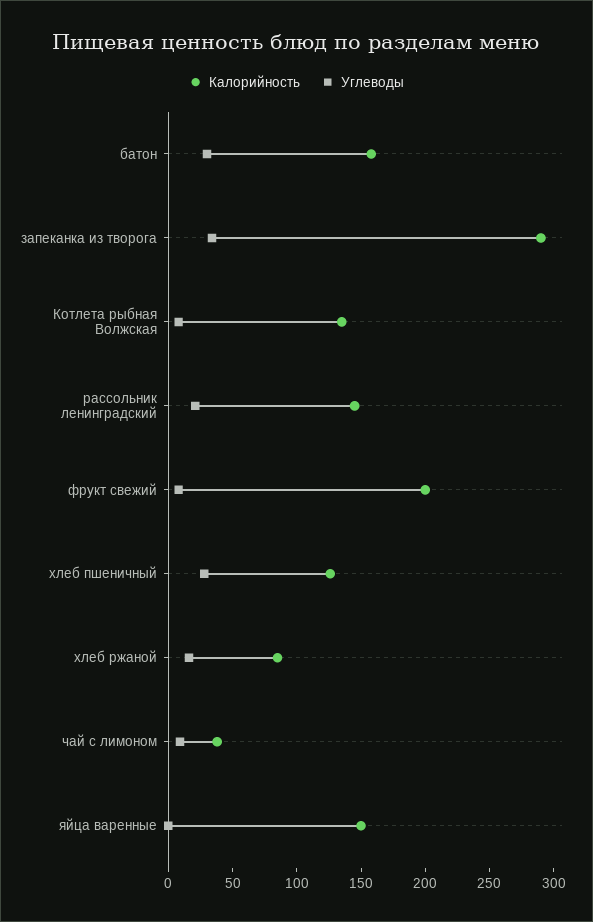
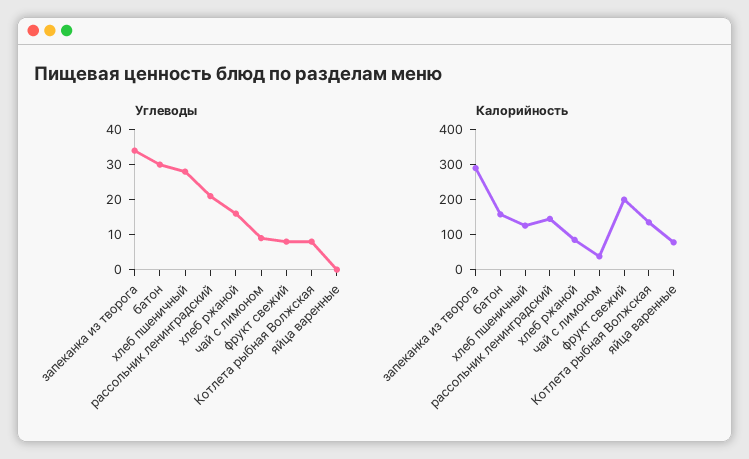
  {
    "Калорийность": {
      "батон": 160,
      "запеканка из творога": 290,
      "Котлета рыбная Волжская": 140,
      "рассольник ленинградский": 150,
      "фрукт свежий": 200,
      "хлеб пшеничный": 130,
      "хлеб ржаной": 90,
      "чай с лимоном": 40,
-     "яйца варенные": 150
+     "яйца варенные": 75
    },
    "Углеводы": {
      "батон": 30,
      "запеканка из творога": 35,
      "Котлета рыбная Волжская": 10,
      "рассольник ленинградский": 20,
      "фрукт свежий": 10,
      "хлеб пшеничный": 30,
      "хлеб ржаной": 15,
      "чай с лимоном": 10,
      "яйца варенные": 0
    }
  }

